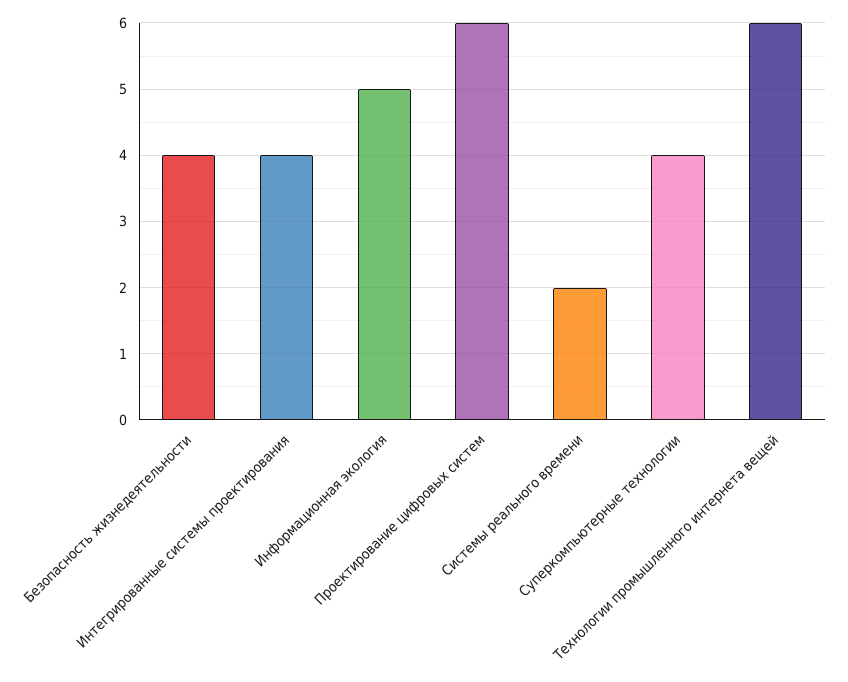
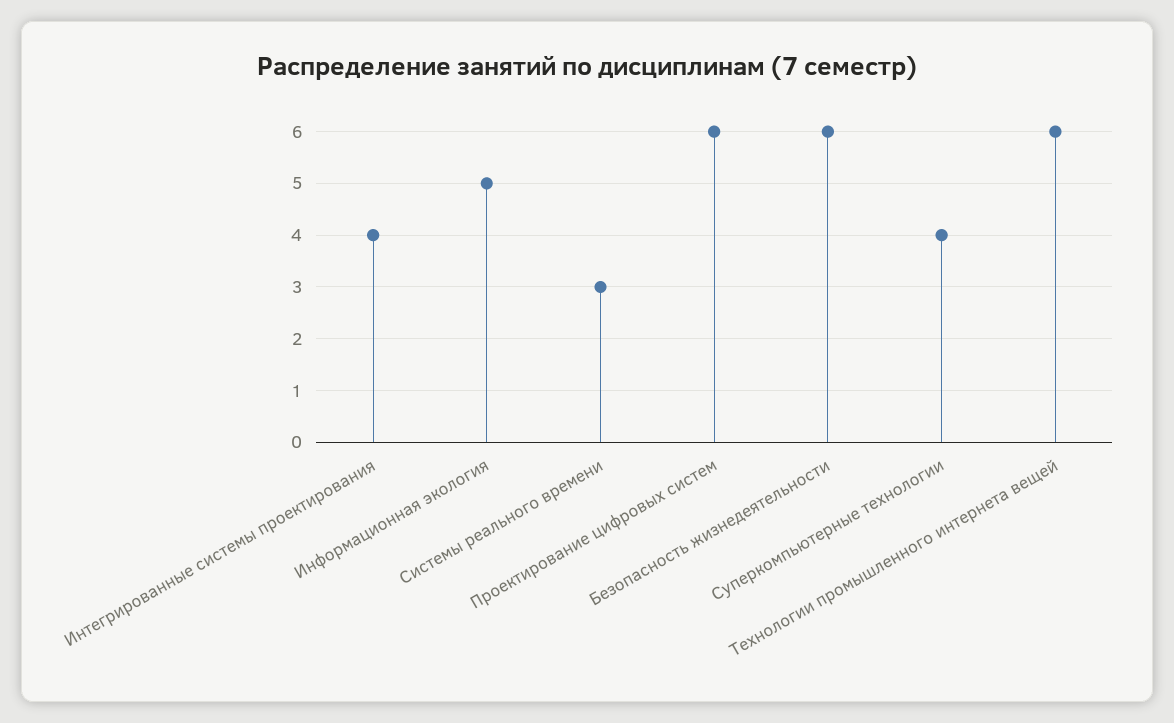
  {
-   "Безопасность жизнедеятельности": 4,
+   "Безопасность жизнедеятельности": 6,
    "Интегрированные системы проектирования": 4,
    "Информационная экология": 5,
    "Проектирование цифровых систем": 6,
-   "Системы реального времени": 2,
+   "Системы реального времени": 3,
    "Суперкомпьютерные технологии": 4,
    "Технологии промышленного интернета вещей": 6
  }

